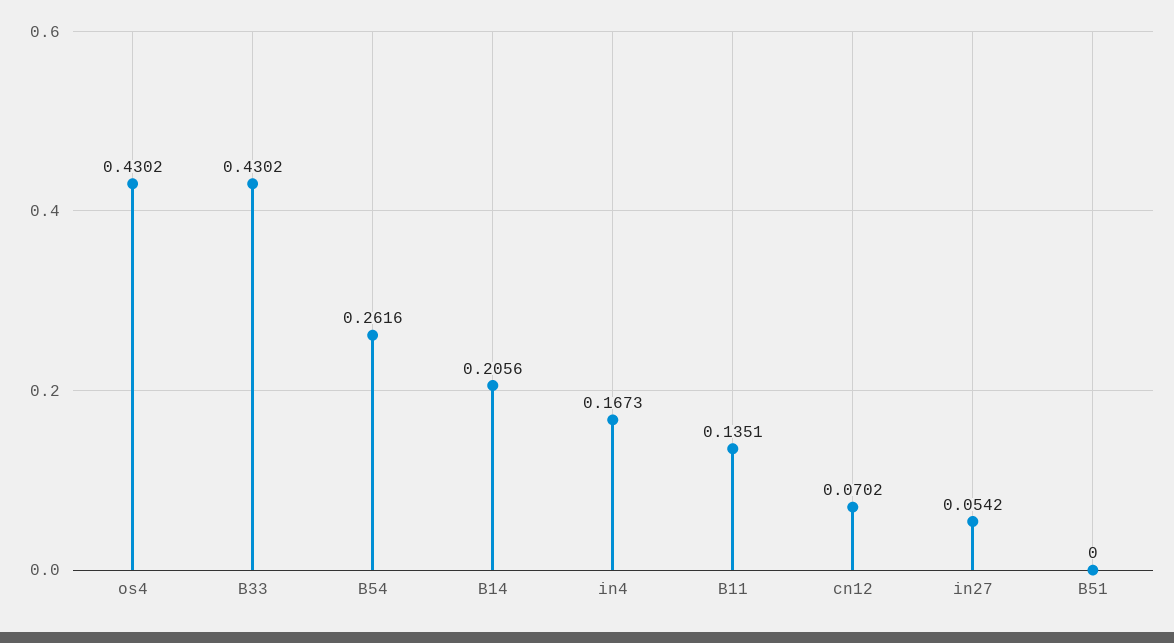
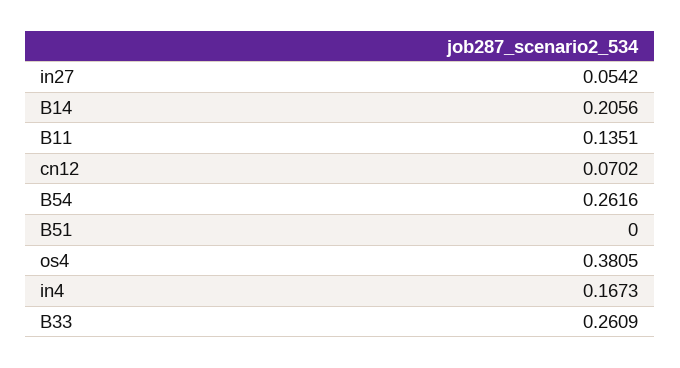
  {
-   "os4": 0.4302,
+   "os4": 0.3805,
-   "B33": 0.4302,
+   "B33": 0.2609,
    "B54": 0.2616,
    "B14": 0.2056,
    "in4": 0.1673,
    "B11": 0.1351,
    "cn12": 0.0702,
    "in27": 0.0542,
    "B51": 0
  }

